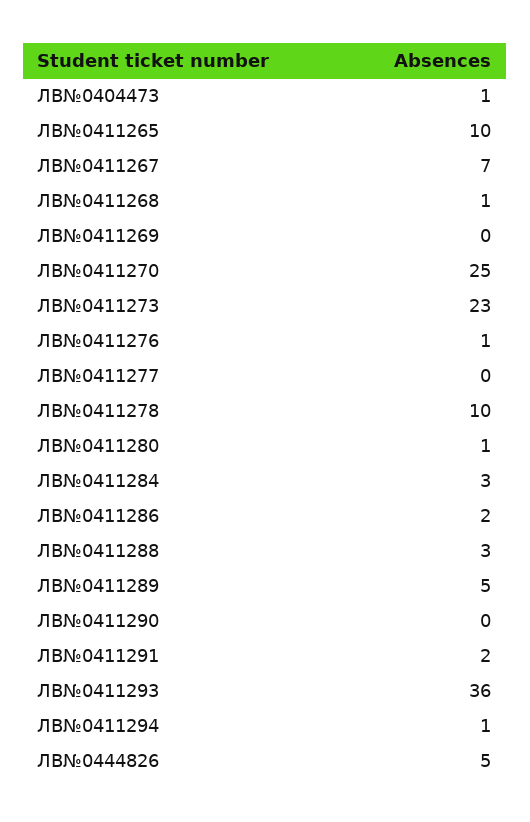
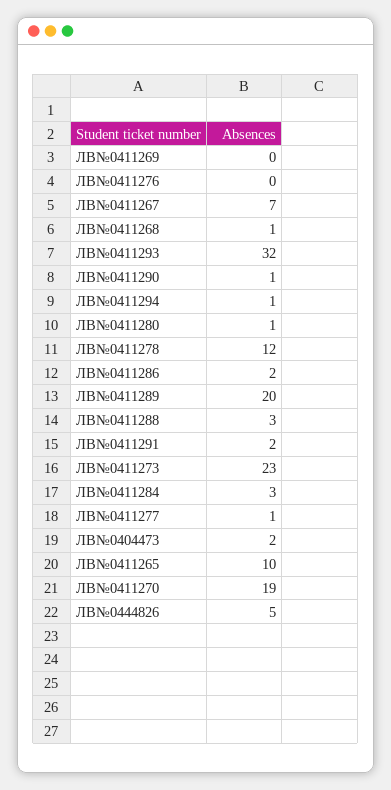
  {
-   "ЛВ№0404473": 1,
+   "ЛВ№0404473": 2,
    "ЛВ№0411265": 10,
    "ЛВ№0411267": 7,
    "ЛВ№0411268": 1,
    "ЛВ№0411269": 0,
-   "ЛВ№0411270": 25,
+   "ЛВ№0411270": 19,
    "ЛВ№0411273": 23,
-   "ЛВ№0411276": 1,
+   "ЛВ№0411276": 0,
-   "ЛВ№0411277": 0,
+   "ЛВ№0411277": 1,
-   "ЛВ№0411278": 10,
+   "ЛВ№0411278": 12,
    "ЛВ№0411280": 1,
    "ЛВ№0411284": 3,
    "ЛВ№0411286": 2,
    "ЛВ№0411288": 3,
-   "ЛВ№0411289": 5,
+   "ЛВ№0411289": 20,
-   "ЛВ№0411290": 0,
+   "ЛВ№0411290": 1,
    "ЛВ№0411291": 2,
-   "ЛВ№0411293": 36,
+   "ЛВ№0411293": 32,
    "ЛВ№0411294": 1,
    "ЛВ№0444826": 5
  }

